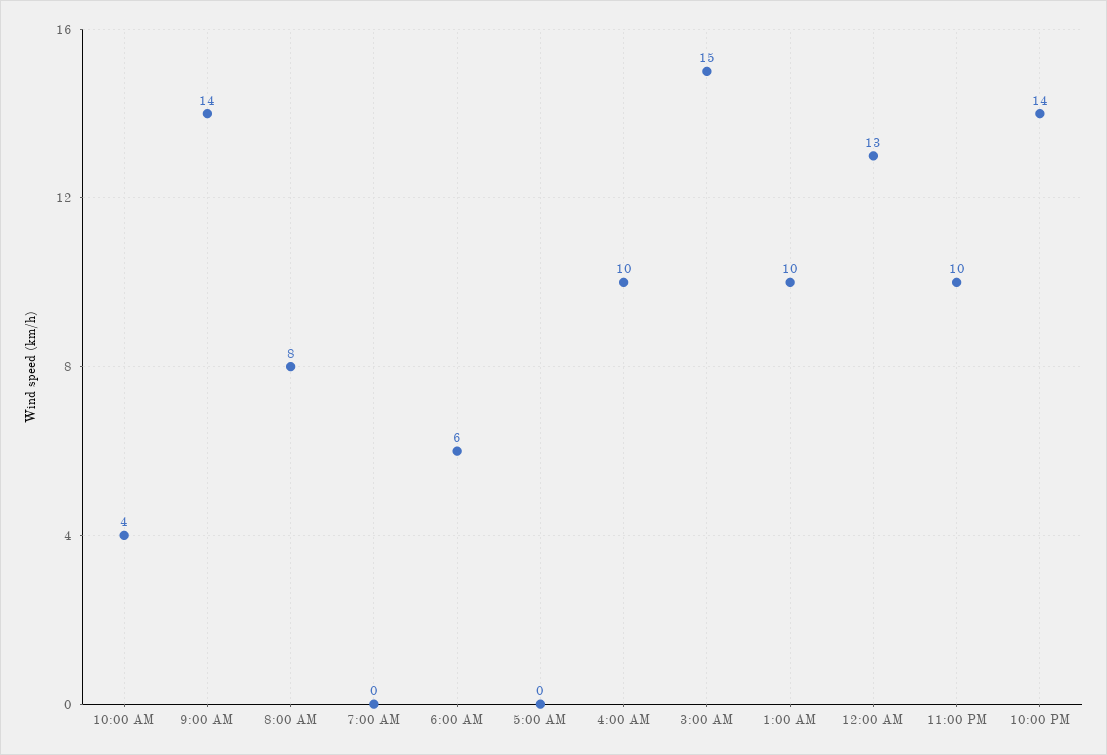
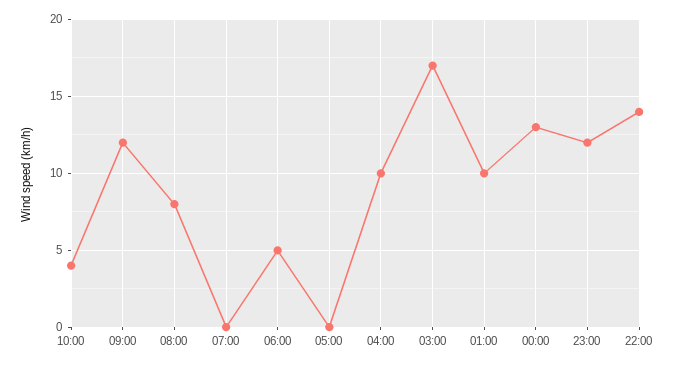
  {
    "10:00 AM": 4,
-   "9:00 AM": 14,
+   "9:00 AM": 12,
    "8:00 AM": 8,
    "7:00 AM": 0,
-   "6:00 AM": 6,
+   "6:00 AM": 5,
    "5:00 AM": 0,
    "4:00 AM": 10,
-   "3:00 AM": 15,
+   "3:00 AM": 17,
    "1:00 AM": 10,
    "12:00 AM": 13,
-   "11:00 PM": 10,
+   "11:00 PM": 12,
    "10:00 PM": 14
  }

